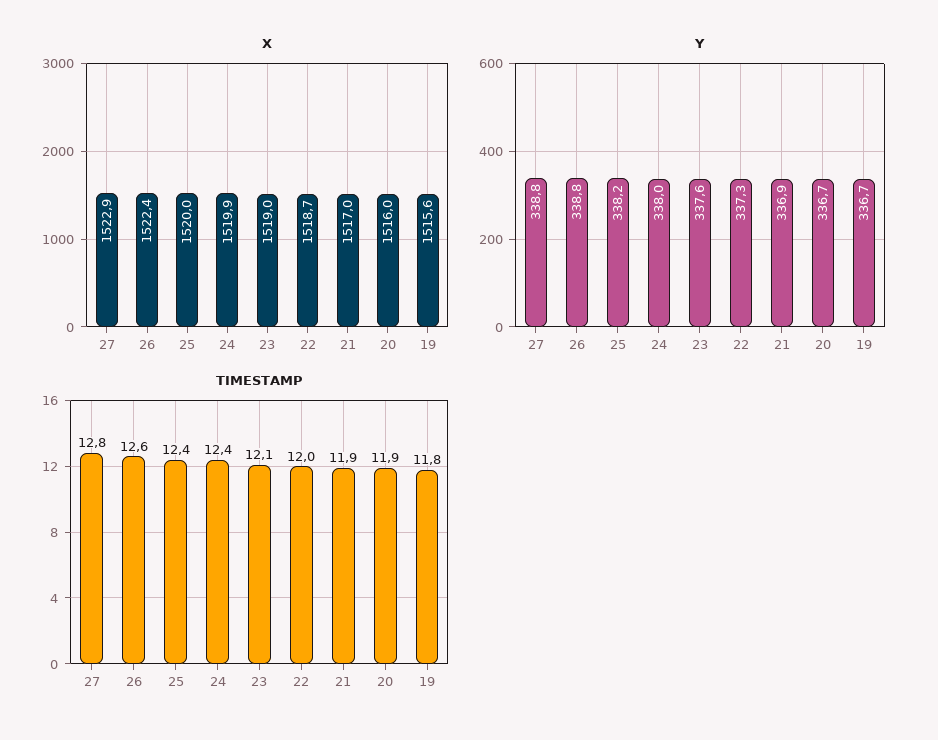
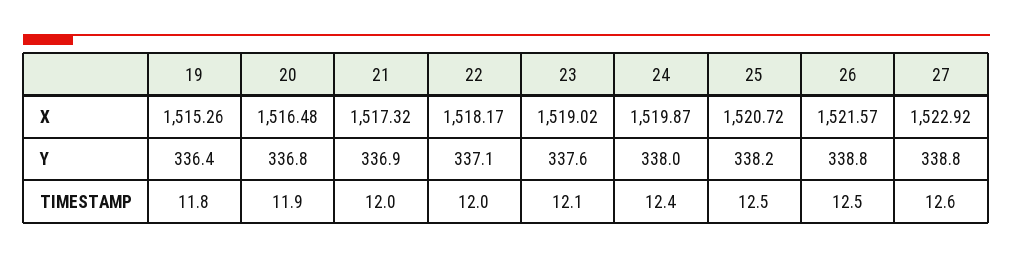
  {
    "X": {
      "27": 1522.92,
-     "26": 1522.4,
+     "26": 1521.57,
-     "25": 1520,
+     "25": 1520.72,
      "24": 1519.87,
      "23": 1519.02,
-     "22": 1518.7,
+     "22": 1518.17,
-     "21": 1517,
+     "21": 1517.32,
-     "20": 1516,
+     "20": 1516.48,
-     "19": 1515.6
+     "19": 1515.26
    },
    "Y": {
      "27": 338.8,
      "26": 338.8,
      "25": 338.2,
      "24": 338,
      "23": 337.6,
-     "22": 337.3,
+     "22": 337.1,
      "21": 336.9,
-     "20": 336.7,
+     "20": 336.8,
-     "19": 336.7
+     "19": 336.4
    },
    "TIMESTAMP": {
-     "27": 12.8,
+     "27": 12.6,
-     "26": 12.6,
+     "26": 12.5,
-     "25": 12.4,
+     "25": 12.5,
      "24": 12.4,
      "23": 12.1,
      "22": 12,
-     "21": 11.9,
+     "21": 12,
      "20": 11.9,
      "19": 11.8
    }
  }

